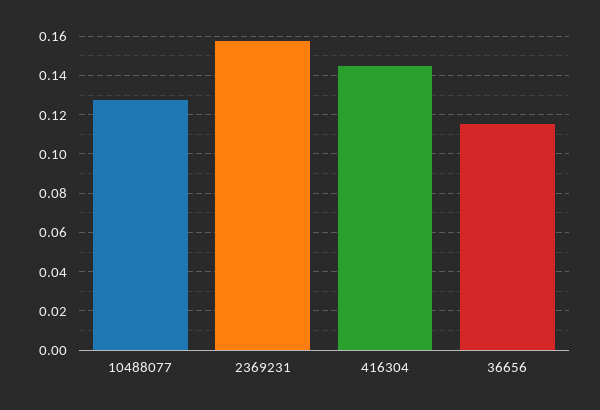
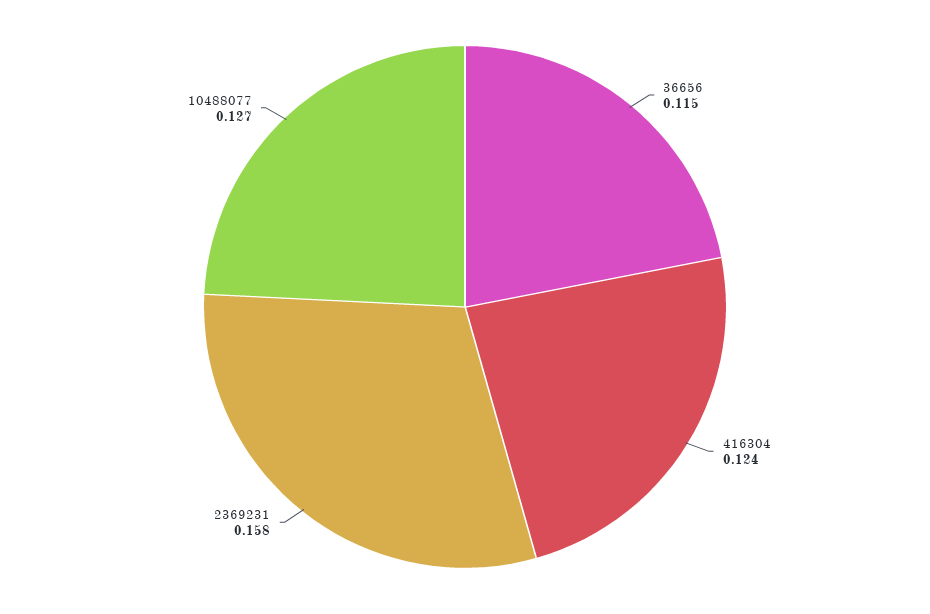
  {
    "10488077": 0.127,
    "2369231": 0.158,
-   "416304": 0.145,
+   "416304": 0.124,
    "36656": 0.115
  }

